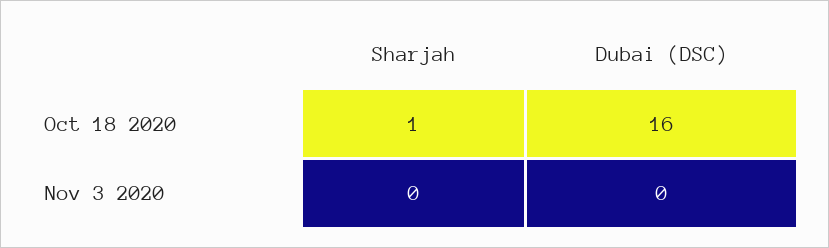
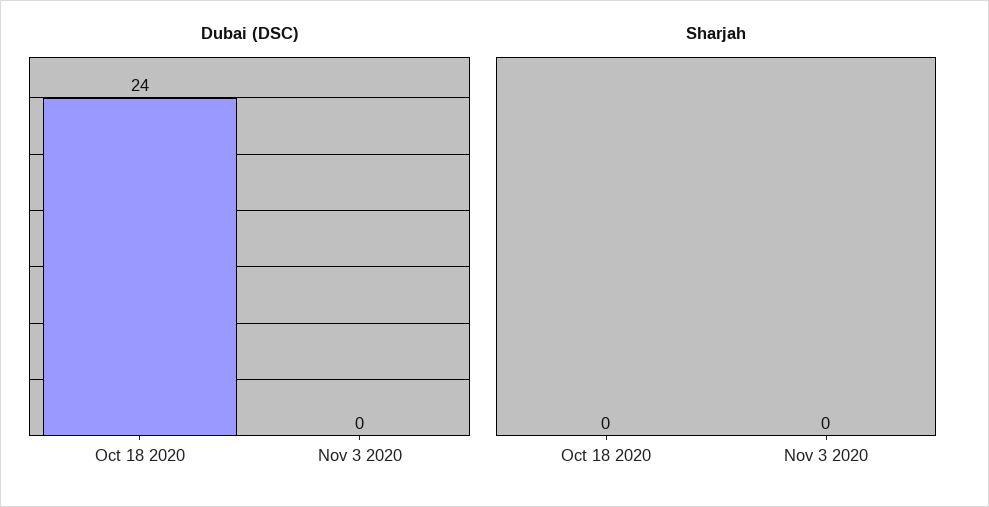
  {
    "Sharjah": {
-     "Oct 18 2020": 1,
+     "Oct 18 2020": 0,
      "Nov 3 2020": 0
    },
    "Dubai (DSC)": {
-     "Oct 18 2020": 16,
+     "Oct 18 2020": 24,
      "Nov 3 2020": 0
    }
  }

